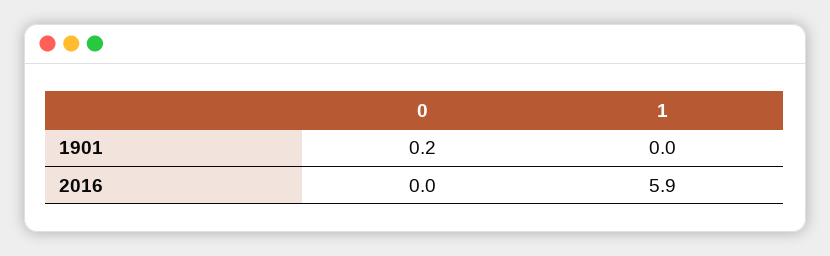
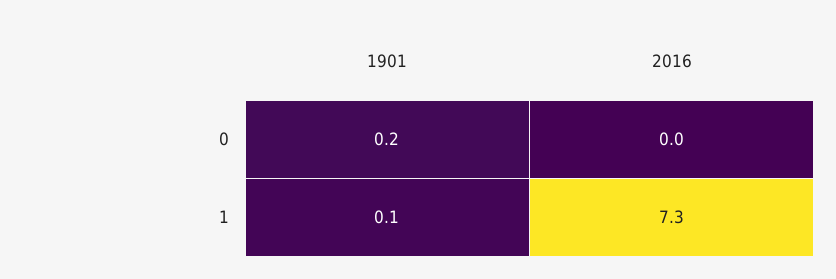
  {
    "0": {
      "1901": 0.2,
      "2016": 0
    },
    "1": {
-     "1901": 0,
+     "1901": 0.1,
-     "2016": 5.9
+     "2016": 7.3
    }
  }

